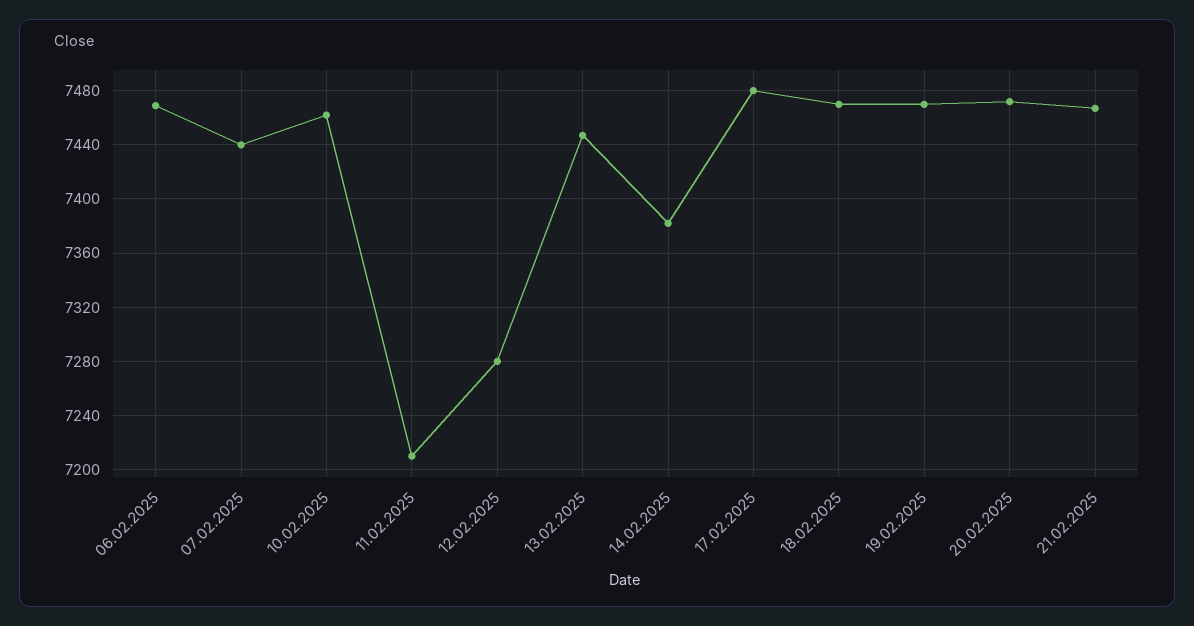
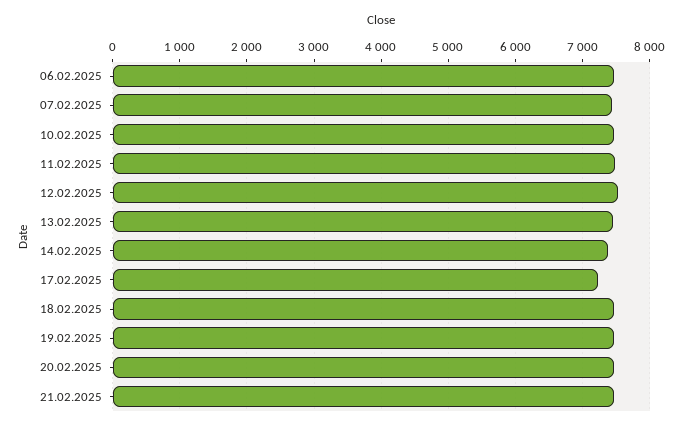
  {
    "06.02.2025": 7470,
    "07.02.2025": 7440,
    "10.02.2025": 7460,
-   "11.02.2025": 7210,
+   "11.02.2025": 7500,
-   "12.02.2025": 7280,
+   "12.02.2025": 7500,
    "13.02.2025": 7445,
    "14.02.2025": 7380,
-   "17.02.2025": 7480,
+   "17.02.2025": 7200,
    "18.02.2025": 7470,
    "19.02.2025": 7470,
    "20.02.2025": 7470,
    "21.02.2025": 7465
  }

